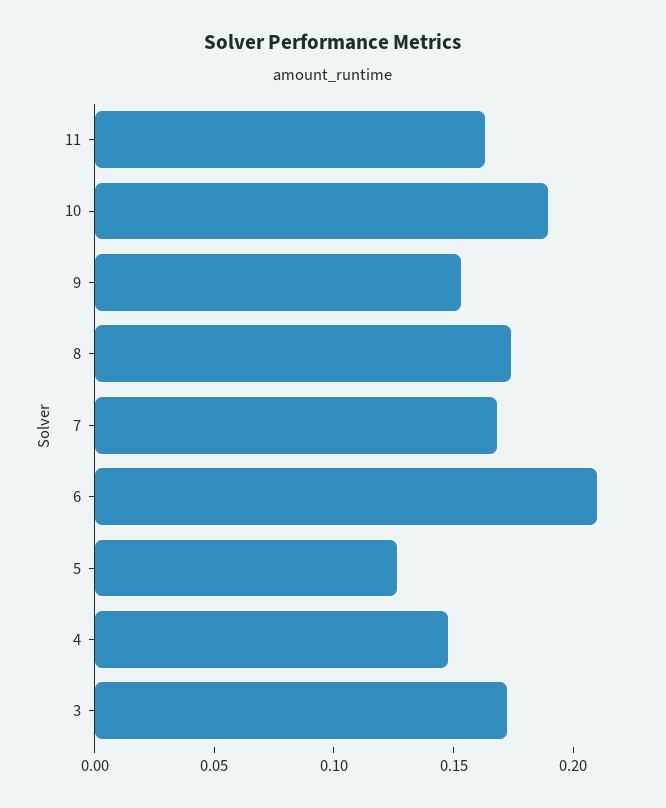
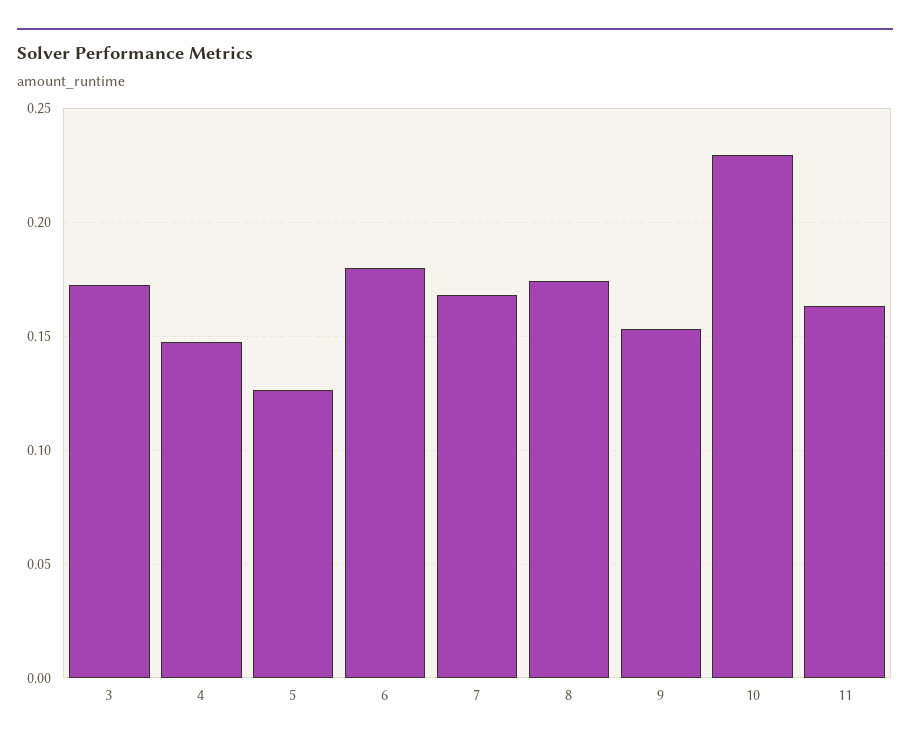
  {
    "11": 0.165,
-   "10": 0.19,
+   "10": 0.23,
    "9": 0.155,
    "8": 0.175,
    "7": 0.17,
-   "6": 0.21,
+   "6": 0.18,
    "5": 0.125,
    "4": 0.15,
    "3": 0.17
  }

